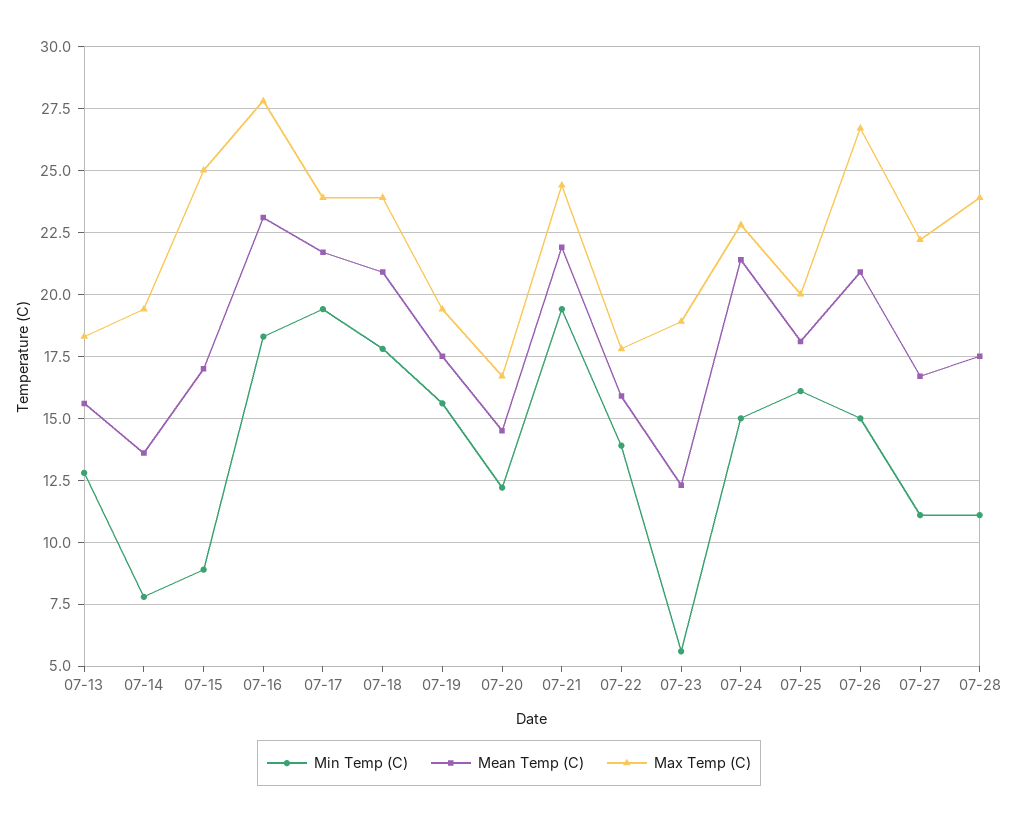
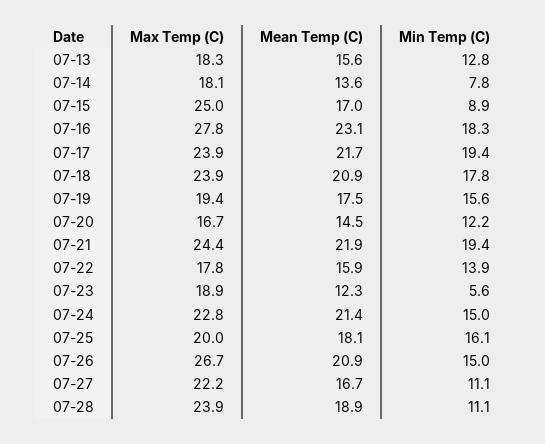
  {
    "Min Temp (C)": {
      "07-13": 12.8,
      "07-14": 7.8,
      "07-15": 8.9,
      "07-16": 18.3,
      "07-17": 19.4,
      "07-18": 17.8,
      "07-19": 15.6,
      "07-20": 12.2,
      "07-21": 19.4,
      "07-22": 13.9,
      "07-23": 5.6,
      "07-24": 15,
      "07-25": 16.1,
      "07-26": 15,
      "07-27": 11.1,
      "07-28": 11.1
    },
    "Mean Temp (C)": {
      "07-13": 15.6,
      "07-14": 13.6,
      "07-15": 17,
      "07-16": 23.1,
      "07-17": 21.7,
      "07-18": 20.9,
      "07-19": 17.5,
      "07-20": 14.5,
      "07-21": 21.9,
      "07-22": 15.9,
      "07-23": 12.3,
      "07-24": 21.4,
      "07-25": 18.1,
      "07-26": 20.9,
      "07-27": 16.7,
-     "07-28": 17.5
+     "07-28": 18.9
    },
    "Max Temp (C)": {
      "07-13": 18.3,
-     "07-14": 19.5,
+     "07-14": 18.1,
      "07-15": 25,
      "07-16": 27.8,
      "07-17": 23.9,
      "07-18": 23.9,
      "07-19": 19.4,
      "07-20": 16.7,
      "07-21": 24.4,
      "07-22": 17.8,
      "07-23": 18.9,
      "07-24": 22.8,
      "07-25": 20,
      "07-26": 26.7,
      "07-27": 22.2,
      "07-28": 23.9
    }
  }

